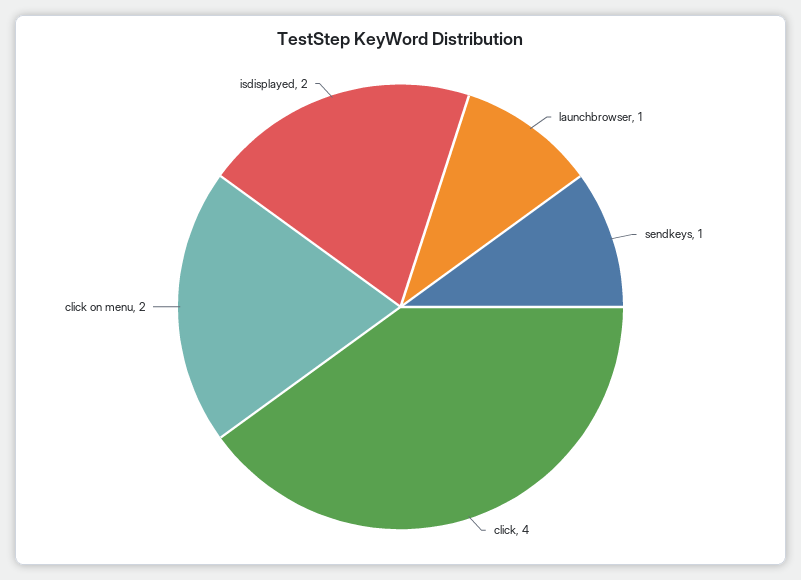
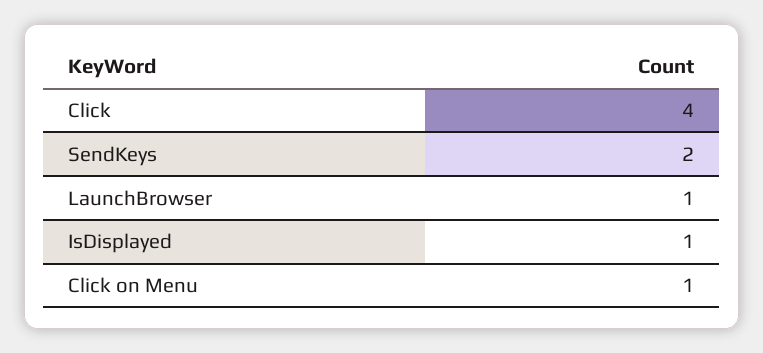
  {
    "launchbrowser": 1,
-   "sendkeys": 1,
+   "sendkeys": 2,
    "click": 4,
-   "click on menu": 2,
+   "click on menu": 1,
-   "isdisplayed": 2
+   "isdisplayed": 1
  }

